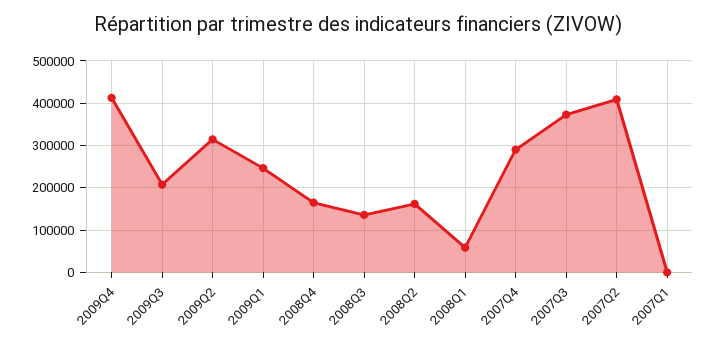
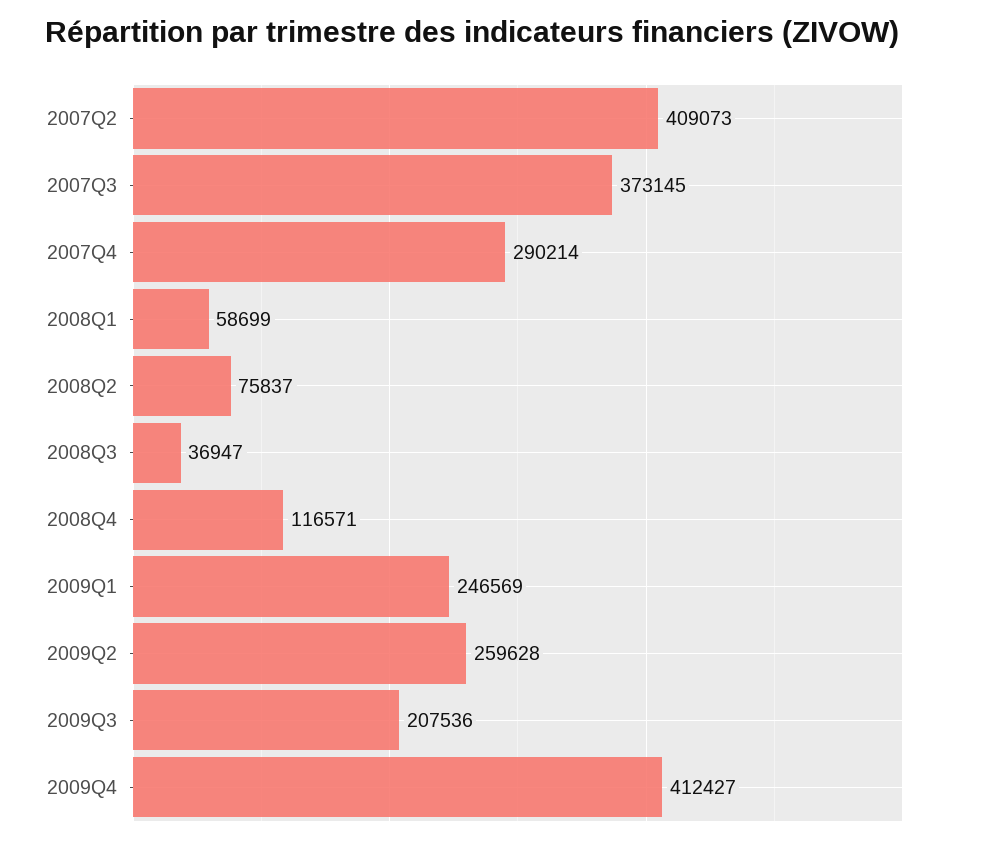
  {
    "2009Q4": 412427,
    "2009Q3": 207536,
-   "2009Q2": 320000,
+   "2009Q2": 259628,
    "2009Q1": 246569,
-   "2008Q4": 160000,
+   "2008Q4": 116571,
-   "2008Q3": 140000,
+   "2008Q3": 36947,
-   "2008Q2": 160000,
+   "2008Q2": 75837,
    "2008Q1": 58699,
    "2007Q4": 290214,
    "2007Q3": 373145,
-   "2007Q2": 409073,
+   "2007Q2": 409073
-   "2007Q1": 0
  }

